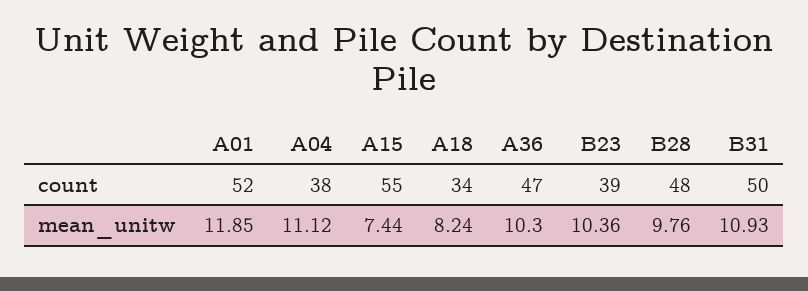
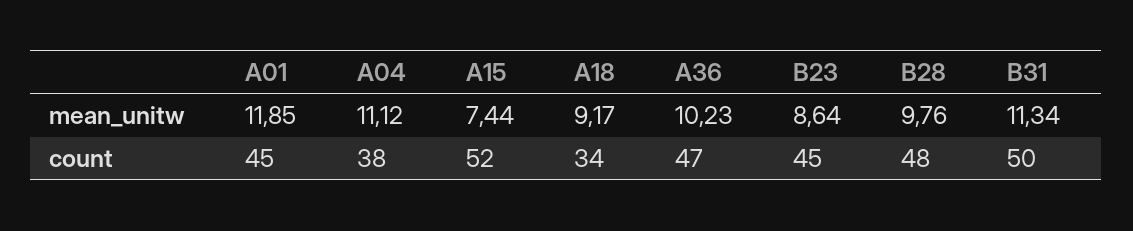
  {
    "A01": {
-     "count": 52,
+     "count": 45,
      "mean_unitw": 11.85
    },
    "A04": {
      "count": 38,
      "mean_unitw": 11.12
    },
    "A15": {
-     "count": 55,
+     "count": 52,
      "mean_unitw": 7.44
    },
    "A18": {
      "count": 34,
-     "mean_unitw": 8.24
+     "mean_unitw": 9.17
    },
    "A36": {
      "count": 47,
-     "mean_unitw": 10.3
+     "mean_unitw": 10.23
    },
    "B23": {
-     "count": 39,
+     "count": 45,
-     "mean_unitw": 10.36
+     "mean_unitw": 8.64
    },
    "B28": {
      "count": 48,
      "mean_unitw": 9.76
    },
    "B31": {
      "count": 50,
-     "mean_unitw": 10.93
+     "mean_unitw": 11.34
    }
  }

